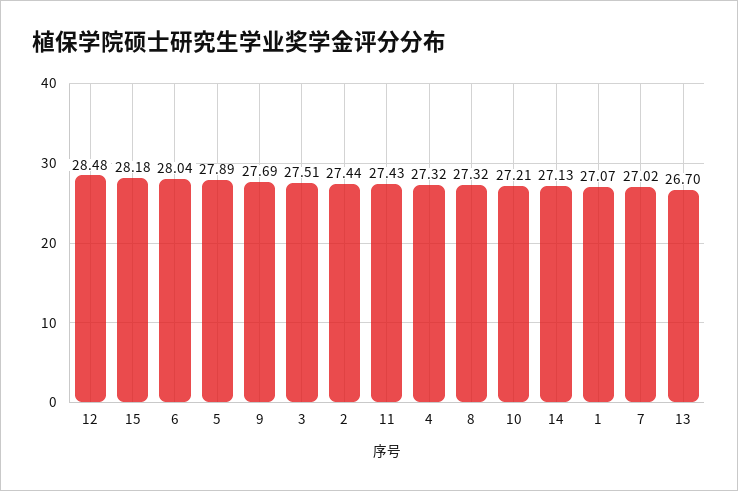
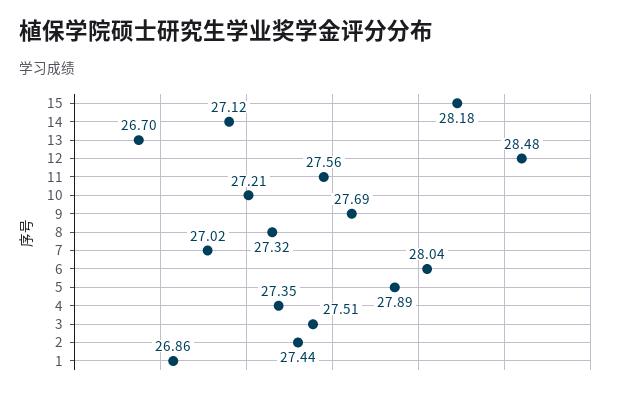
  {
    "12": 28.48,
    "15": 28.18,
    "6": 28.04,
    "5": 27.89,
    "9": 27.69,
    "3": 27.51,
    "2": 27.44,
-   "11": 27.43,
+   "11": 27.56,
-   "4": 27.32,
+   "4": 27.35,
    "8": 27.32,
    "10": 27.21,
-   "14": 27.13,
+   "14": 27.12,
-   "1": 27.07,
+   "1": 26.86,
    "7": 27.02,
    "13": 26.7
  }

